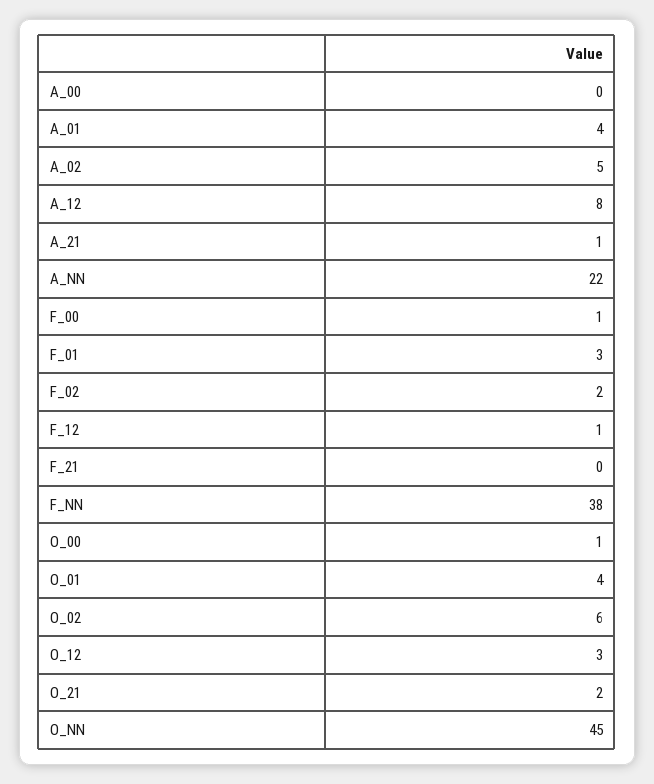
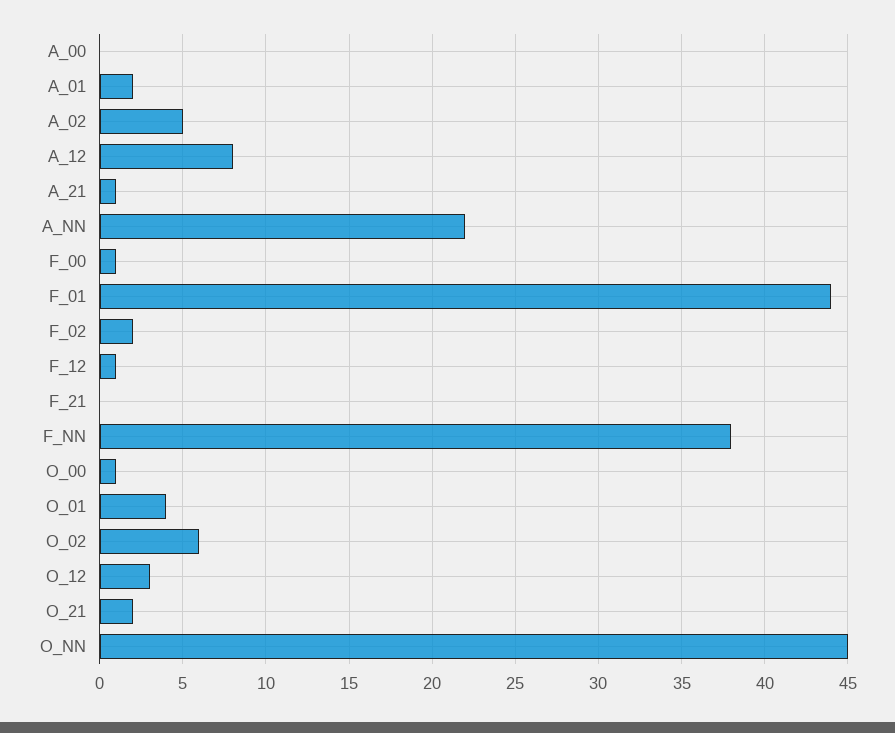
  {
    "A_00": 0,
-   "A_01": 4,
+   "A_01": 2,
    "A_02": 5,
    "A_12": 8,
    "A_21": 1,
    "A_NN": 22,
    "F_00": 1,
-   "F_01": 3,
+   "F_01": 44,
    "F_02": 2,
    "F_12": 1,
    "F_21": 0,
    "F_NN": 38,
    "O_00": 1,
    "O_01": 4,
    "O_02": 6,
    "O_12": 3,
    "O_21": 2,
    "O_NN": 45
  }

